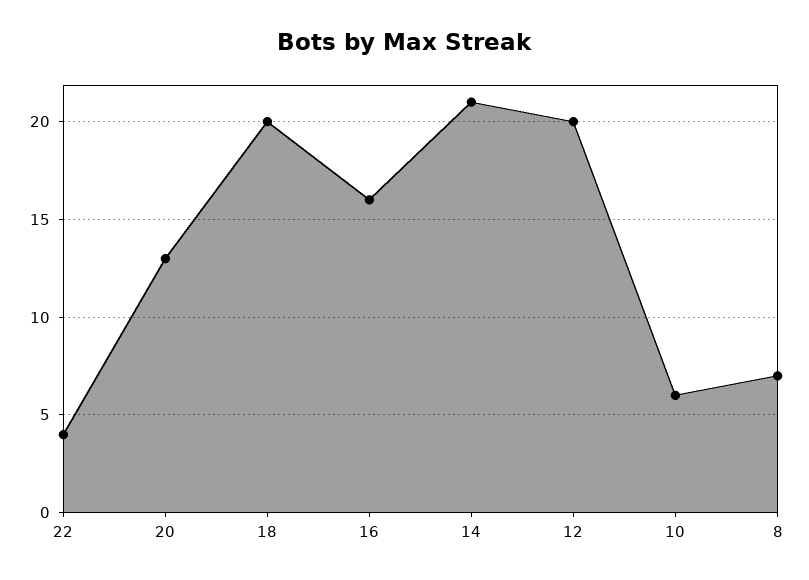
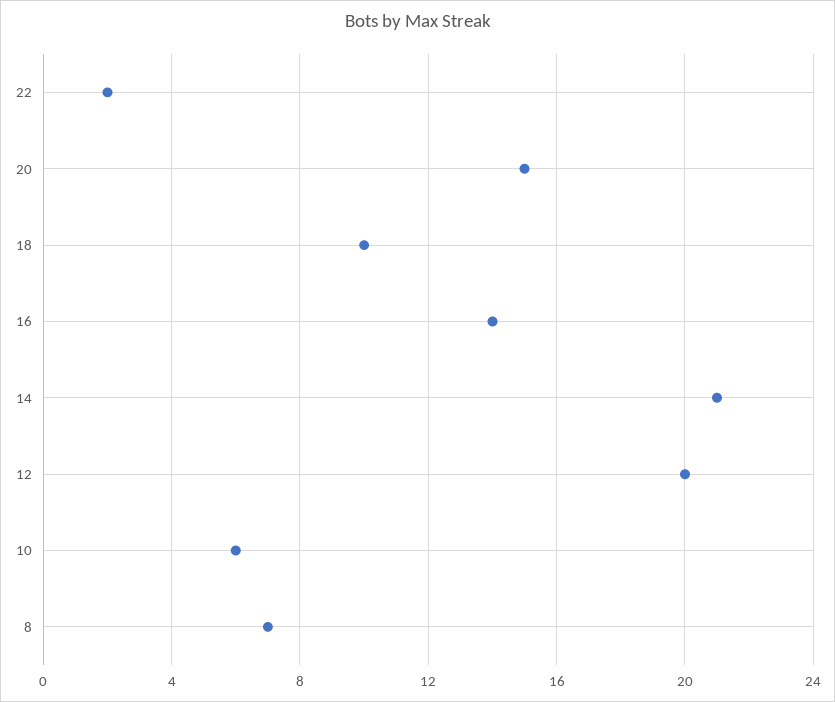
  {
-   "22": 4,
+   "22": 2,
-   "20": 13,
+   "20": 15,
-   "18": 20,
+   "18": 10,
-   "16": 16,
+   "16": 14,
    "14": 21,
    "12": 20,
    "10": 6,
    "8": 7
  }

